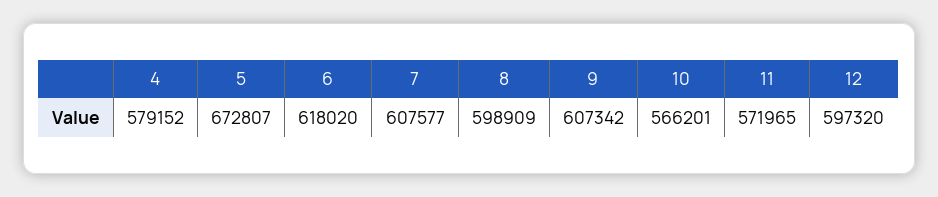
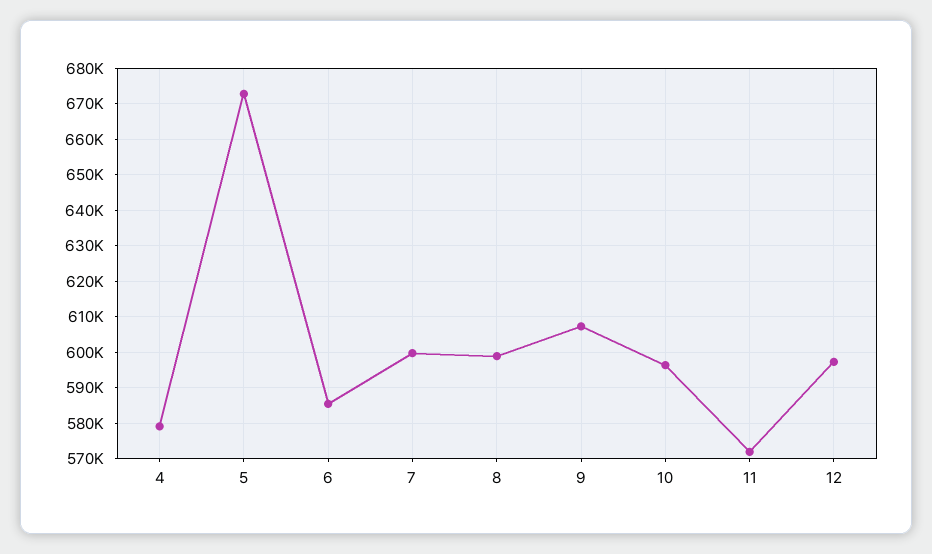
  {
    "4": 579152,
    "5": 672807,
-   "6": 618020,
+   "6": 586000,
-   "7": 607577,
+   "7": 600000,
    "8": 598909,
    "9": 607342,
-   "10": 566201,
+   "10": 596000,
    "11": 571965,
    "12": 597320
  }

